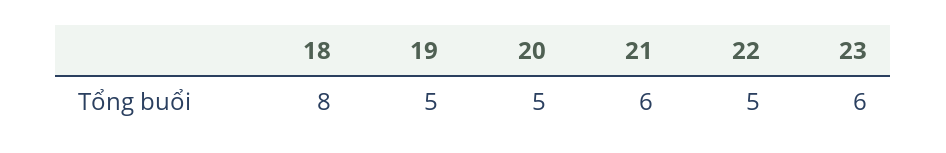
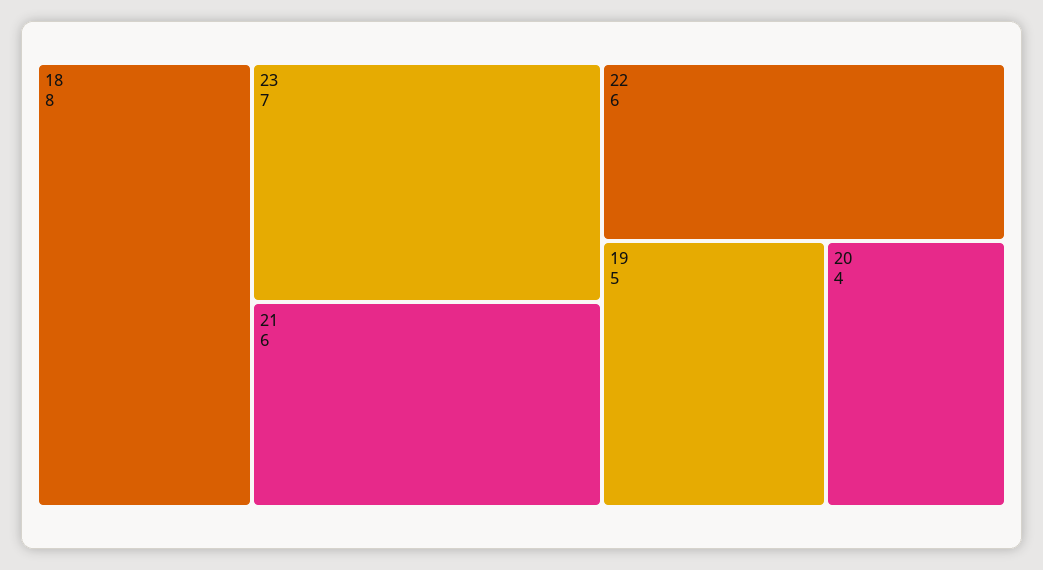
  {
    "18": 8,
    "19": 5,
-   "20": 5,
+   "20": 4,
    "21": 6,
-   "22": 5,
+   "22": 6,
-   "23": 6
+   "23": 7
  }

